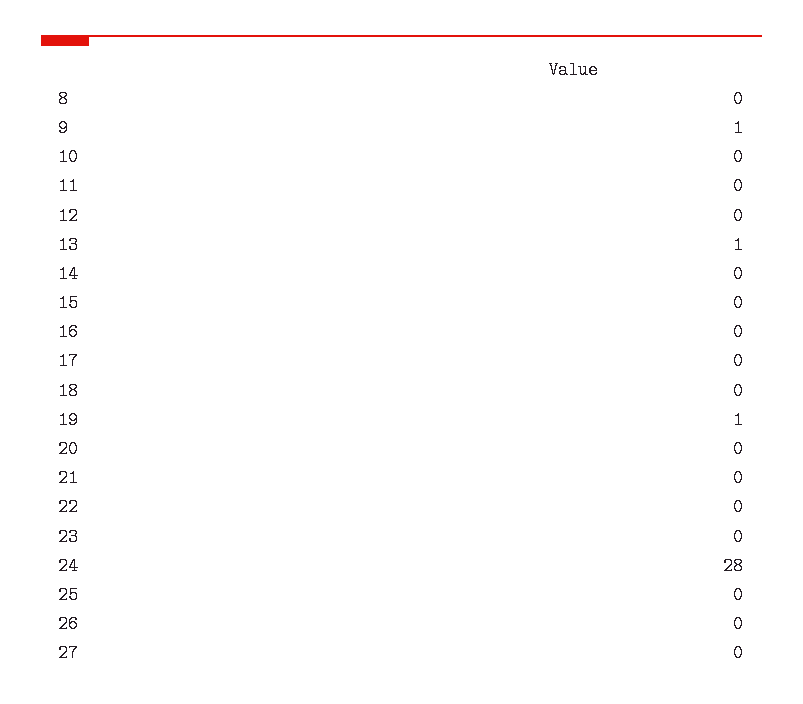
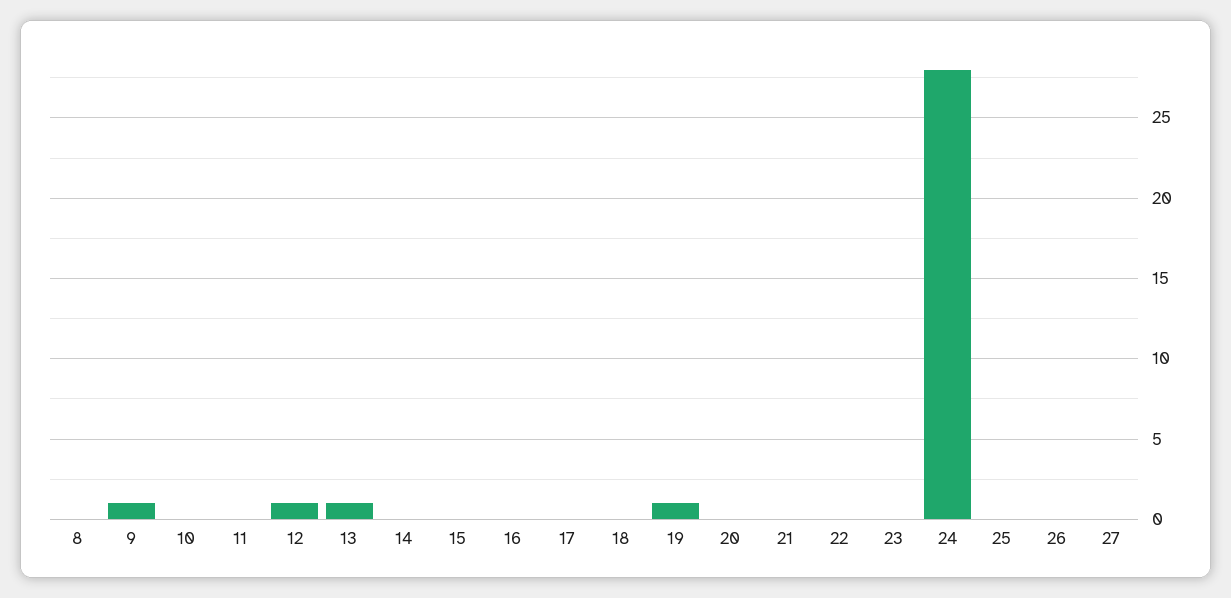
  {
    "8": 0,
    "9": 1,
    "10": 0,
    "11": 0,
-   "12": 0,
+   "12": 1,
    "13": 1,
    "14": 0,
    "15": 0,
    "16": 0,
    "17": 0,
    "18": 0,
    "19": 1,
    "20": 0,
    "21": 0,
    "22": 0,
    "23": 0,
    "24": 28,
    "25": 0,
    "26": 0,
    "27": 0
  }

